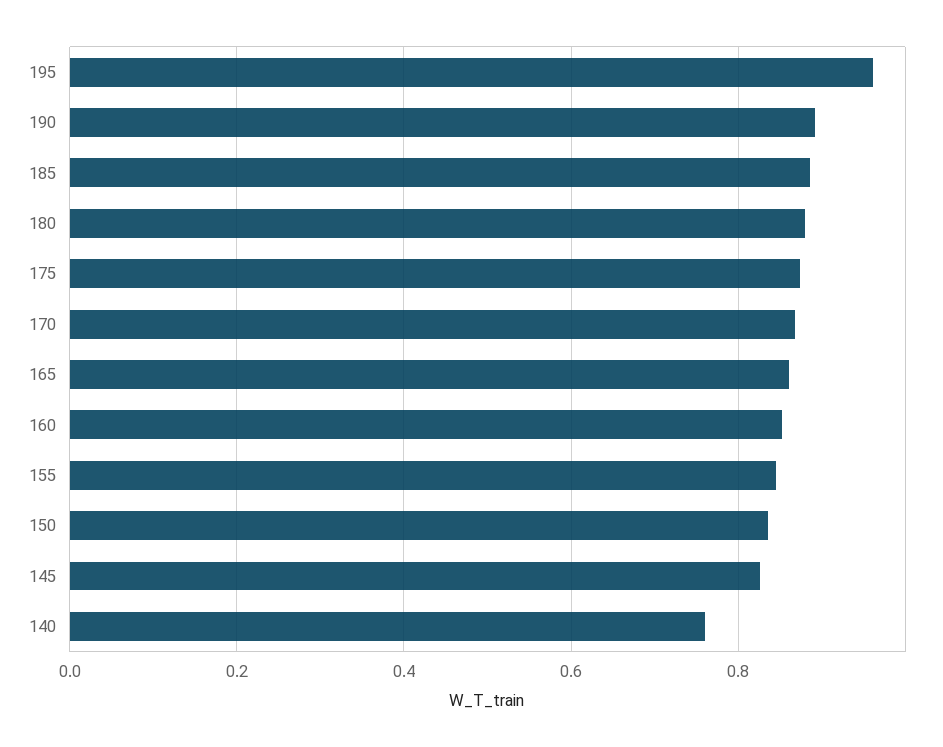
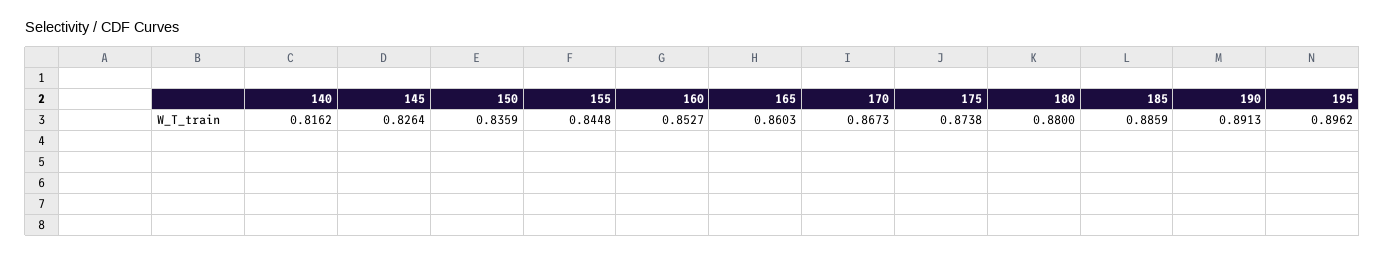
  {
-   "195": 0.96,
+   "195": 0.8962,
    "190": 0.8913,
    "185": 0.8859,
    "180": 0.88,
    "175": 0.8738,
    "170": 0.8673,
    "165": 0.8603,
    "160": 0.8527,
    "155": 0.8448,
    "150": 0.8359,
    "145": 0.8264,
-   "140": 0.76
+   "140": 0.8162
  }

